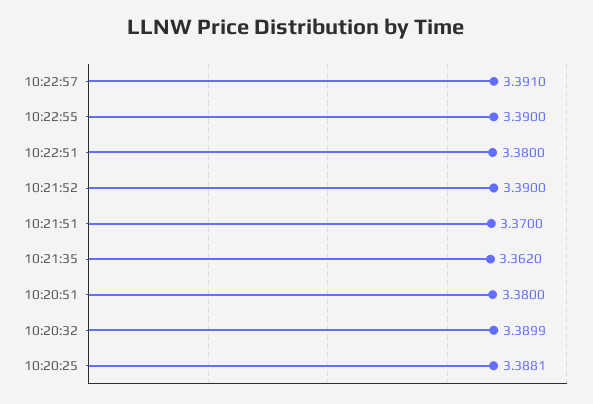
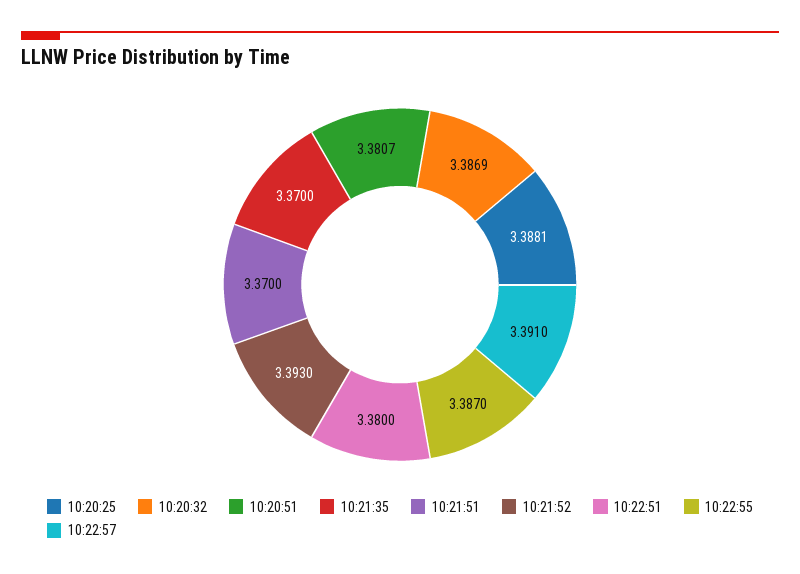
  {
    "10:22:57": 3.391,
-   "10:22:55": 3.39,
+   "10:22:55": 3.387,
    "10:22:51": 3.38,
-   "10:21:52": 3.39,
+   "10:21:52": 3.393,
    "10:21:51": 3.37,
-   "10:21:35": 3.362,
+   "10:21:35": 3.37,
-   "10:20:51": 3.38,
+   "10:20:51": 3.3807,
-   "10:20:32": 3.3899,
+   "10:20:32": 3.3869,
    "10:20:25": 3.3881
  }

